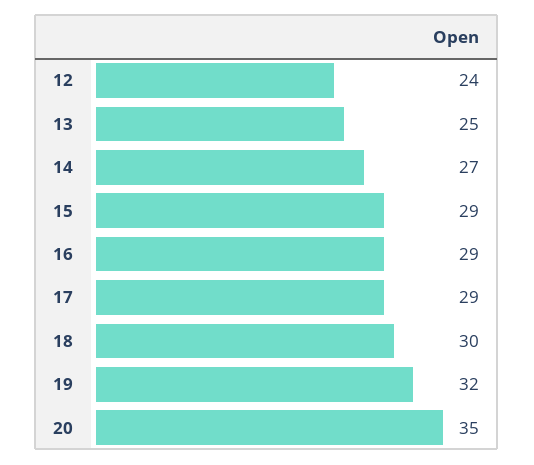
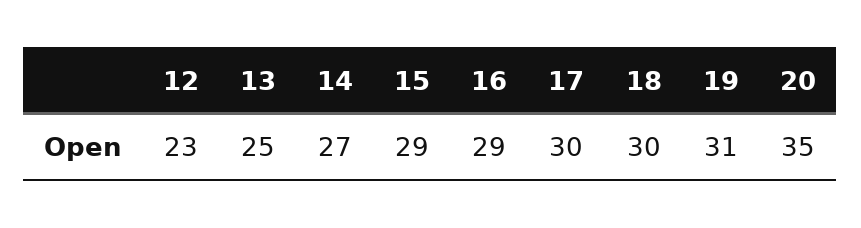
  {
-   "12": 24,
+   "12": 23,
    "13": 25,
    "14": 27,
    "15": 29,
    "16": 29,
-   "17": 29,
+   "17": 30,
    "18": 30,
-   "19": 32,
+   "19": 31,
    "20": 35
  }

